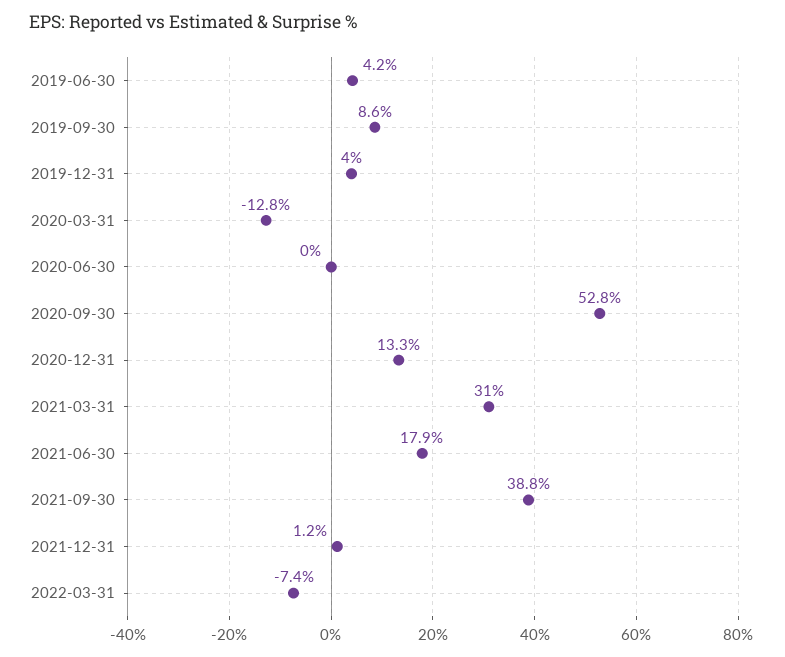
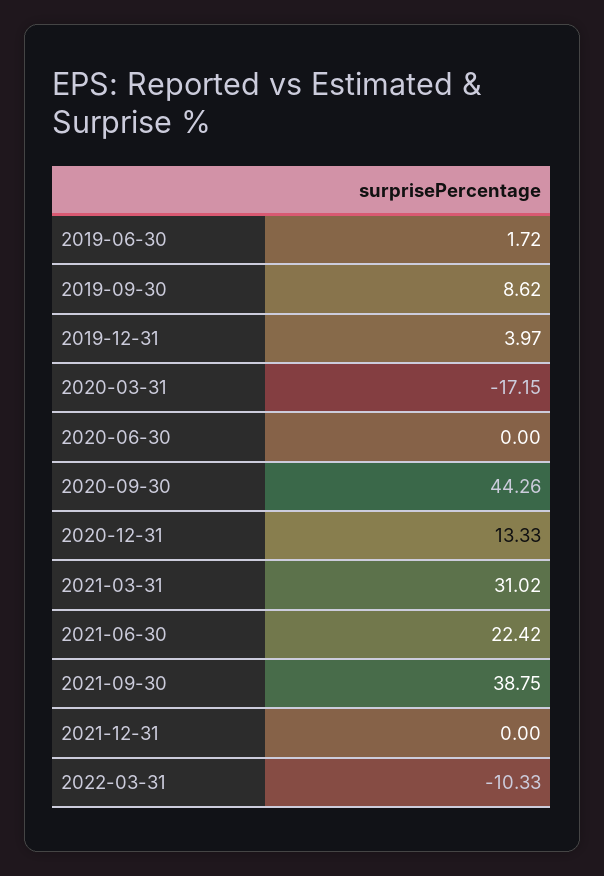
  {
-   "2019-06-30": 4.2,
+   "2019-06-30": 1.72,
    "2019-09-30": 8.62,
    "2019-12-31": 3.97,
-   "2020-03-31": -12.8,
+   "2020-03-31": -17.15,
    "2020-06-30": 0,
-   "2020-09-30": 52.8,
+   "2020-09-30": 44.26,
    "2020-12-31": 13.33,
    "2021-03-31": 31.02,
-   "2021-06-30": 17.9,
+   "2021-06-30": 22.42,
    "2021-09-30": 38.75,
-   "2021-12-31": 1.2,
+   "2021-12-31": 0,
-   "2022-03-31": -7.4
+   "2022-03-31": -10.33
  }

